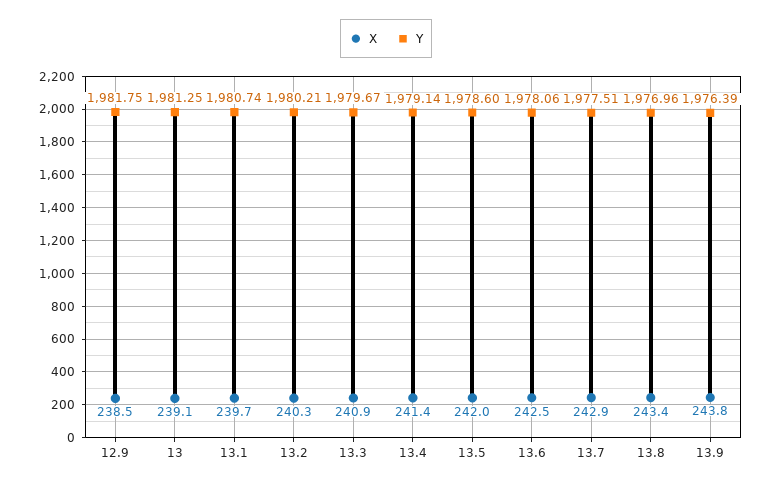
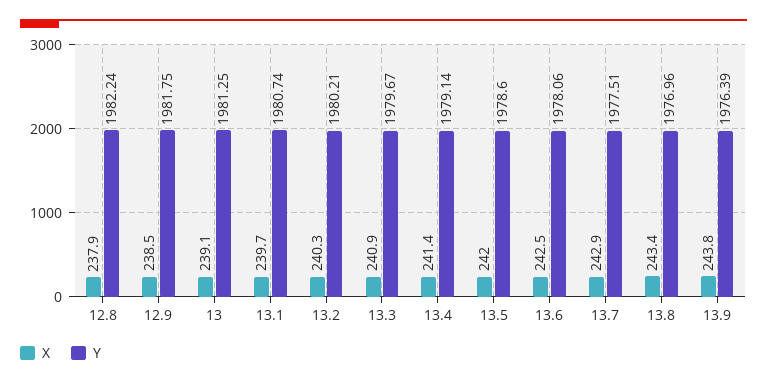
  {
    "X": {
      "12.9": 238.5,
      "13": 239.1,
      "13.1": 239.7,
      "13.2": 240.3,
      "13.3": 240.9,
      "13.4": 241.4,
      "13.5": 242,
      "13.6": 242.5,
      "13.7": 242.9,
      "13.8": 243.4,
-     "13.9": 243.8
+     "13.9": 243.8,
+     "12.8": 237.9
    },
    "Y": {
      "12.9": 1981.75,
      "13": 1981.25,
      "13.1": 1980.74,
      "13.2": 1980.21,
      "13.3": 1979.67,
      "13.4": 1979.14,
      "13.5": 1978.6,
      "13.6": 1978.06,
      "13.7": 1977.51,
      "13.8": 1976.96,
-     "13.9": 1976.39
+     "13.9": 1976.39,
+     "12.8": 1982.24
    }
  }

